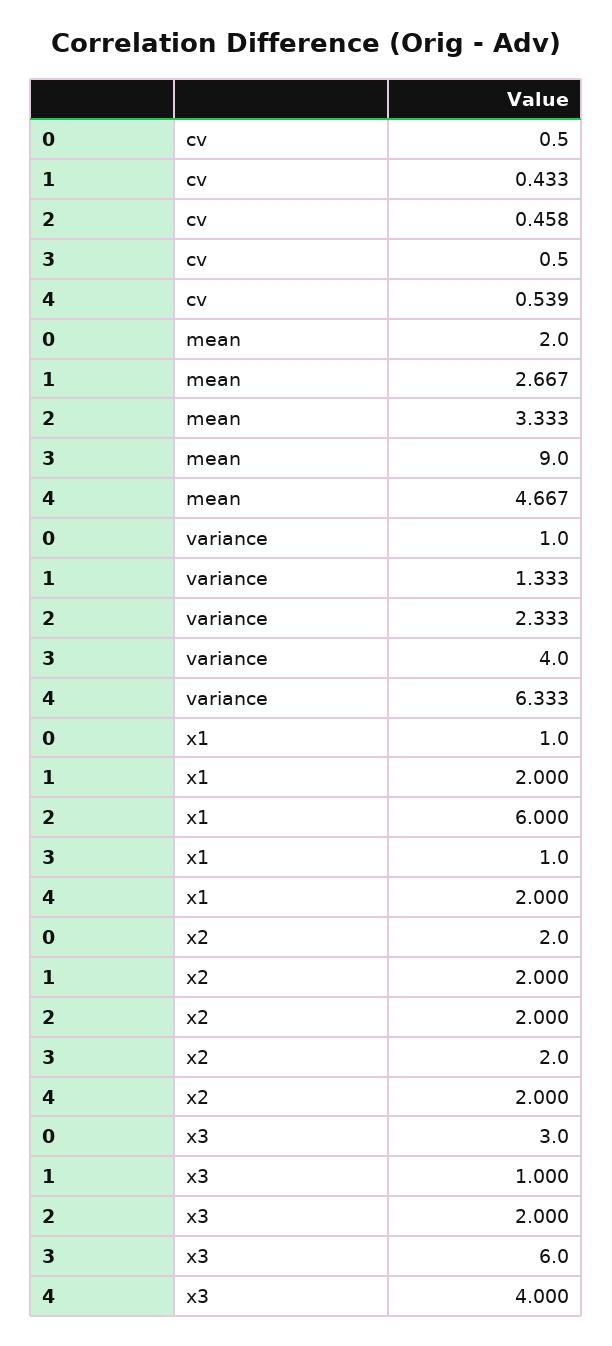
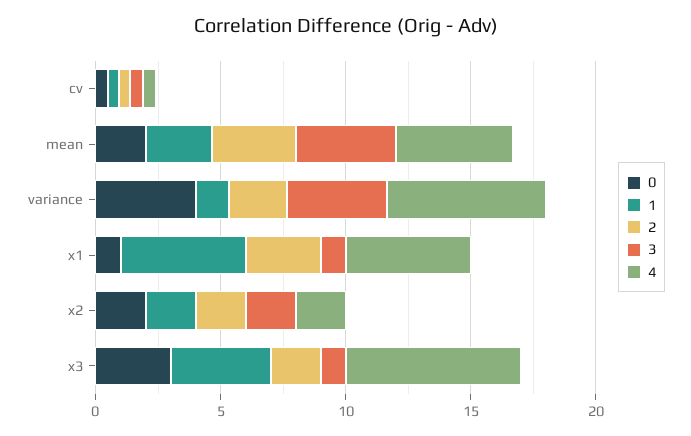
  {
    "0": {
      "cv": 0.5,
      "mean": 2,
-     "variance": 1,
+     "variance": 4,
      "x1": 1,
      "x2": 2,
      "x3": 3
    },
    "1": {
      "cv": 0.433,
      "mean": 2.667,
      "variance": 1.333,
-     "x1": 2,
+     "x1": 5,
      "x2": 2,
-     "x3": 1
+     "x3": 4
    },
    "2": {
      "cv": 0.458,
      "mean": 3.333,
      "variance": 2.333,
-     "x1": 6,
+     "x1": 3,
      "x2": 2,
      "x3": 2
    },
    "3": {
      "cv": 0.5,
-     "mean": 9,
+     "mean": 4,
      "variance": 4,
      "x1": 1,
      "x2": 2,
-     "x3": 6
+     "x3": 1
    },
    "4": {
      "cv": 0.539,
      "mean": 4.667,
      "variance": 6.333,
-     "x1": 2,
+     "x1": 5,
      "x2": 2,
-     "x3": 4
+     "x3": 7
    }
  }

